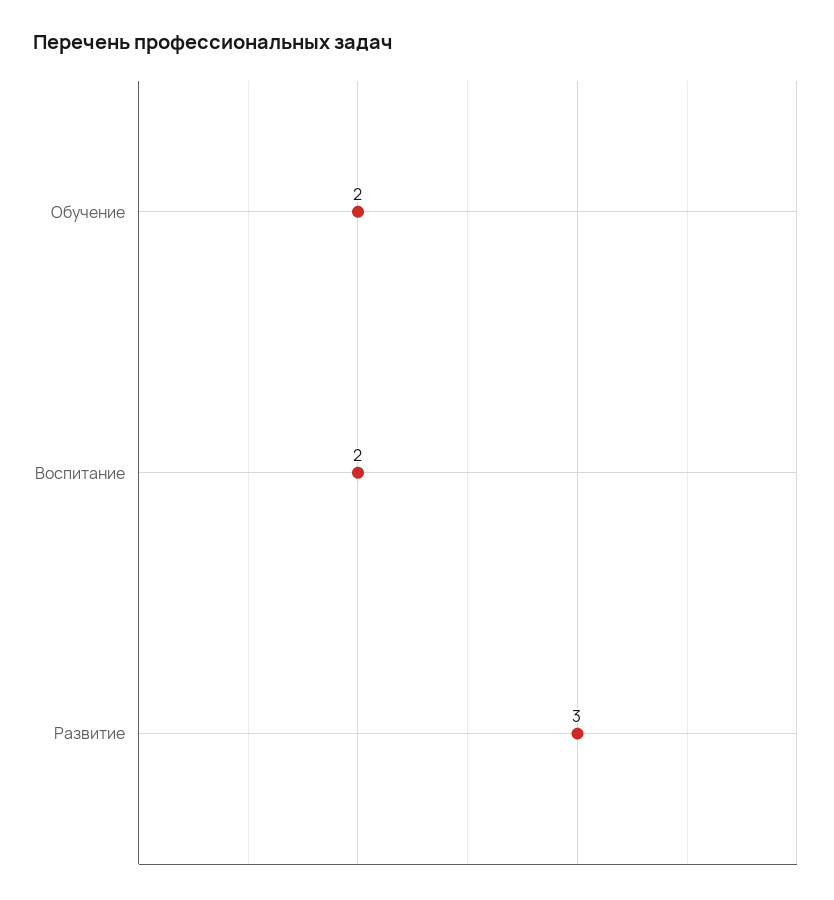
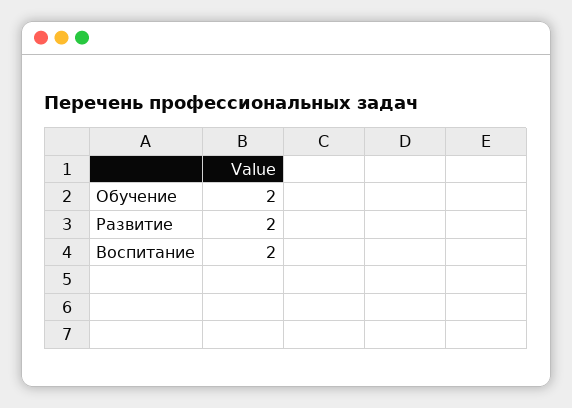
  {
    "Обучение": 2,
    "Воспитание": 2,
-   "Развитие": 3
+   "Развитие": 2
  }

